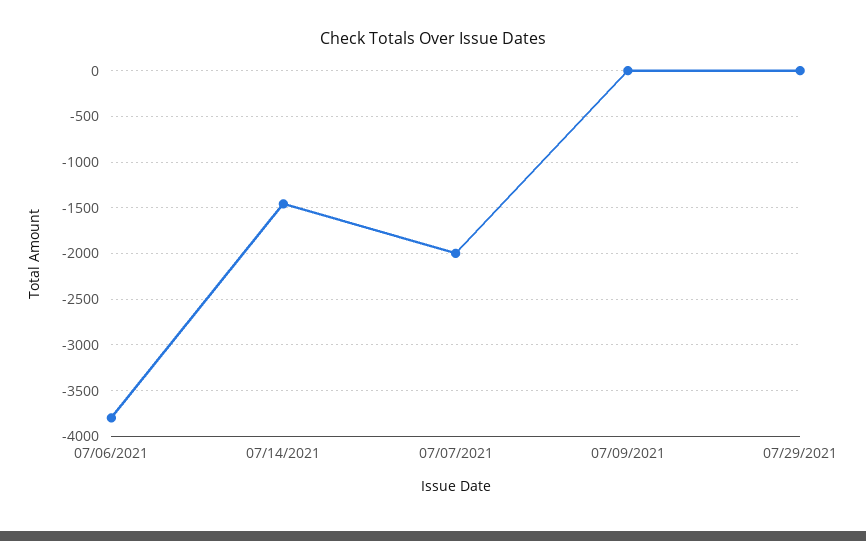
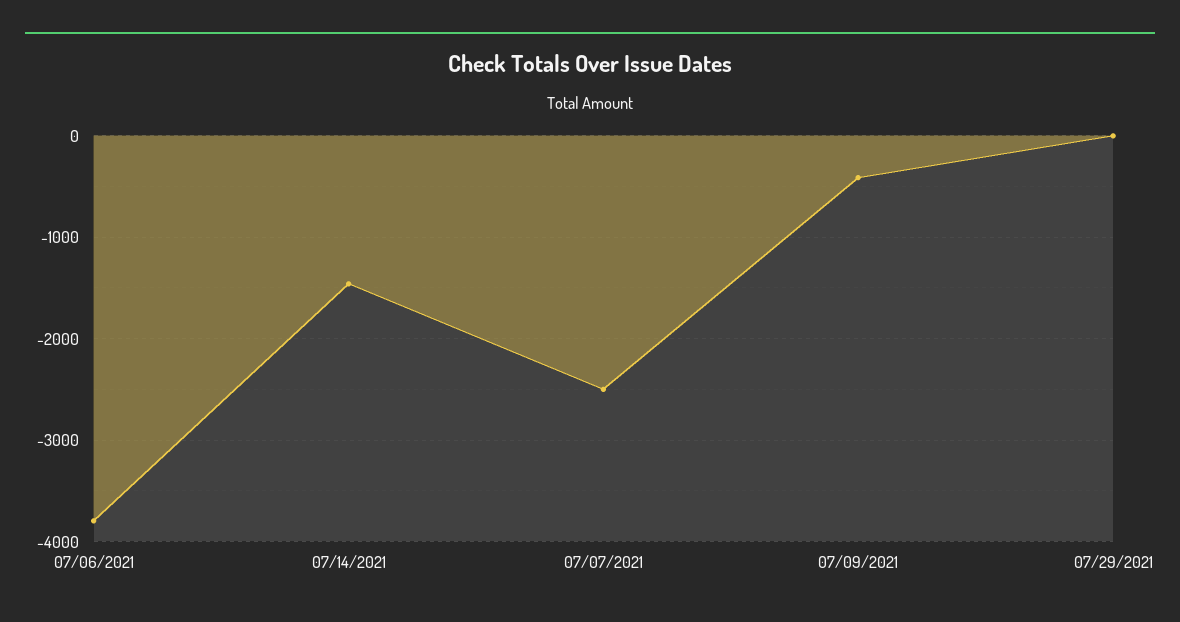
  {
    "07/06/2021": -3800,
    "07/14/2021": -1500,
-   "07/07/2021": -2000,
+   "07/07/2021": -2500,
-   "07/09/2021": 0,
+   "07/09/2021": -400,
    "07/29/2021": 0
  }

